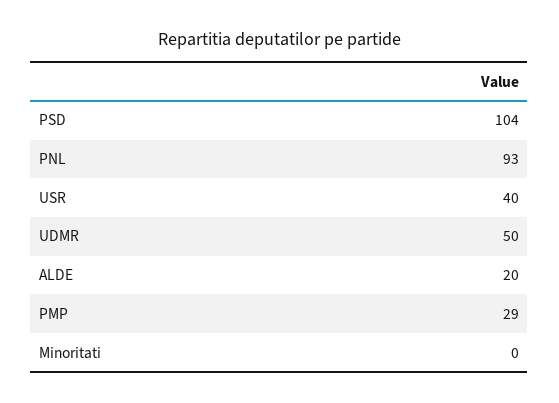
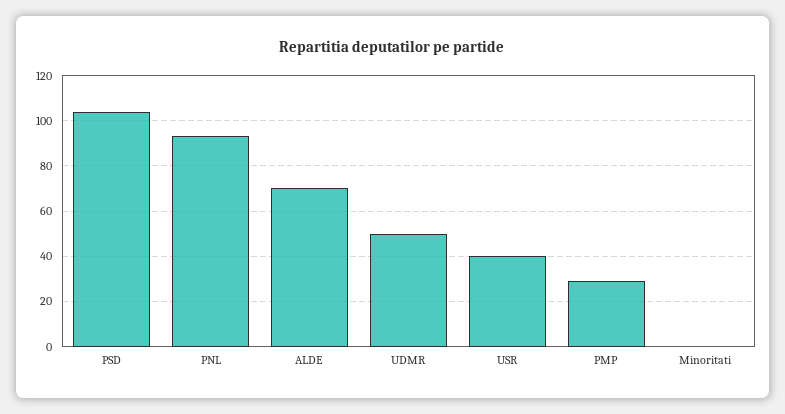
  {
    "PSD": 104,
    "PNL": 93,
    "USR": 40,
    "UDMR": 50,
-   "ALDE": 20,
+   "ALDE": 70,
    "PMP": 29,
    "Minoritati": 0
  }

